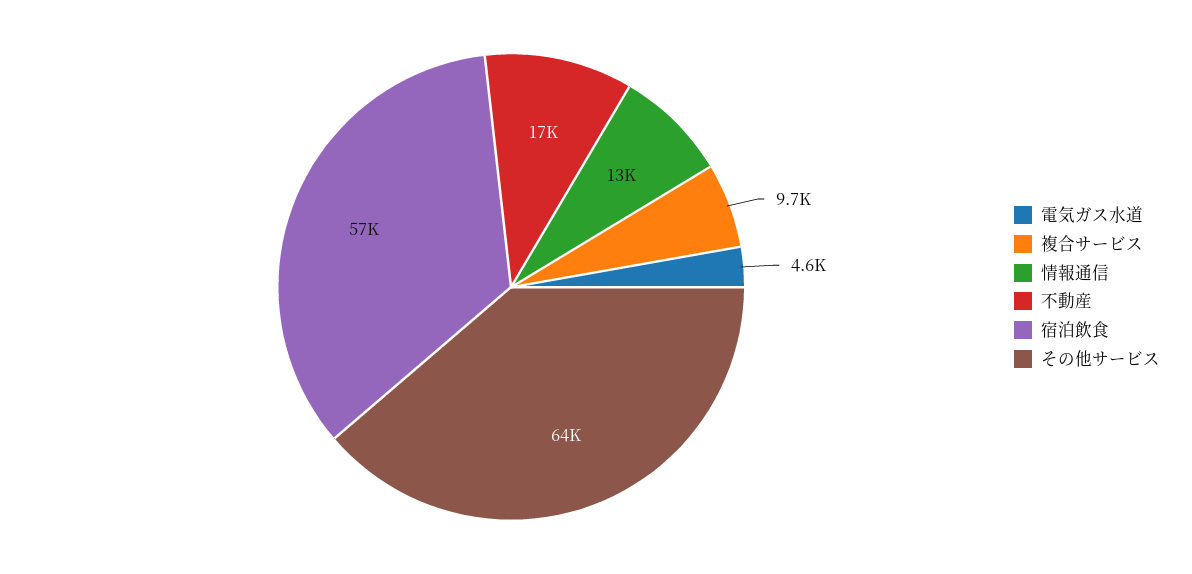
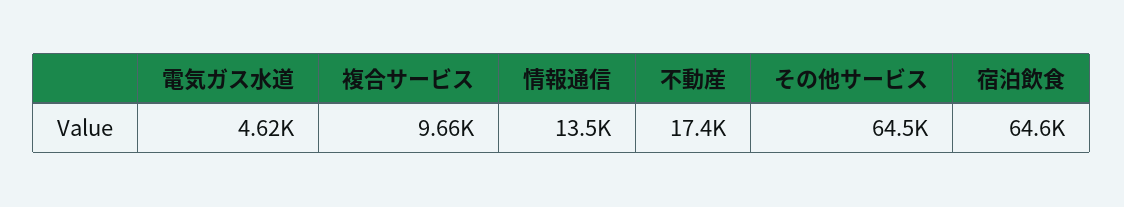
  {
    "電気ガス水道": 4620,
    "複合サービス": 9660,
    "情報通信": 13500,
    "不動産": 17400,
-   "宿泊飲食": 57000,
+   "宿泊飲食": 64600,
    "その他サービス": 64500
  }

